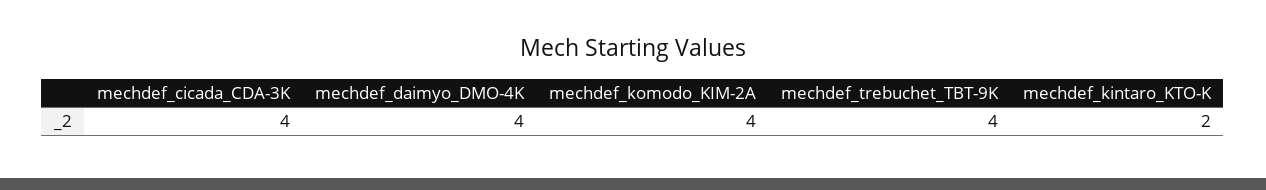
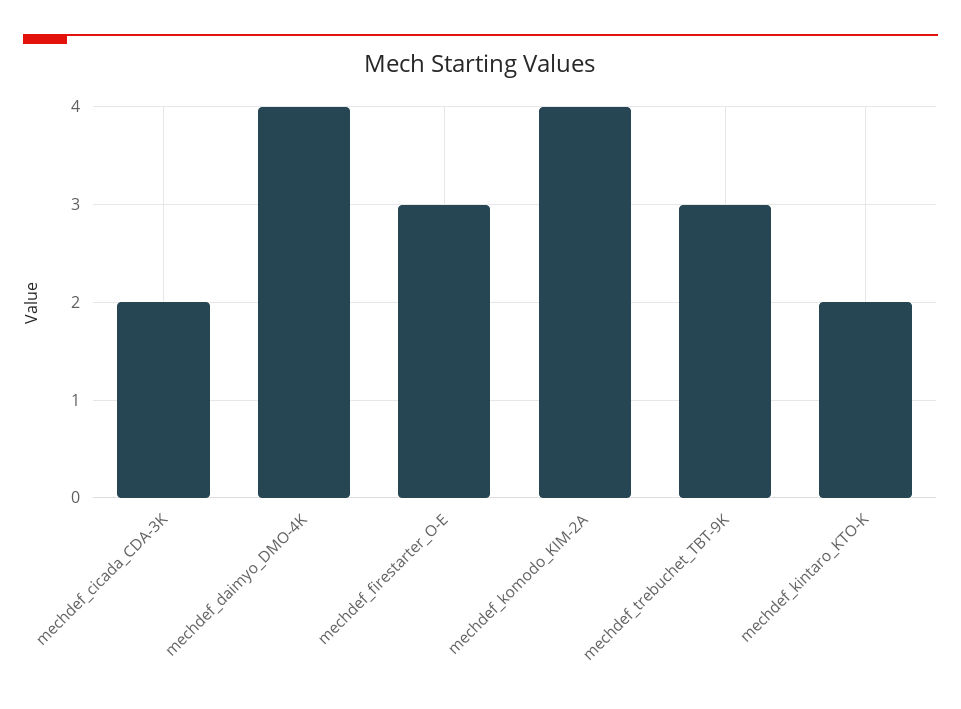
  {
-   "mechdef_cicada_CDA-3K": 4,
+   "mechdef_cicada_CDA-3K": 2,
    "mechdef_daimyo_DMO-4K": 4,
    "mechdef_komodo_KIM-2A": 4,
-   "mechdef_trebuchet_TBT-9K": 4,
+   "mechdef_trebuchet_TBT-9K": 3,
-   "mechdef_kintaro_KTO-K": 2
+   "mechdef_kintaro_KTO-K": 2,
+   "mechdef_firestarter_O-E": 3
  }

